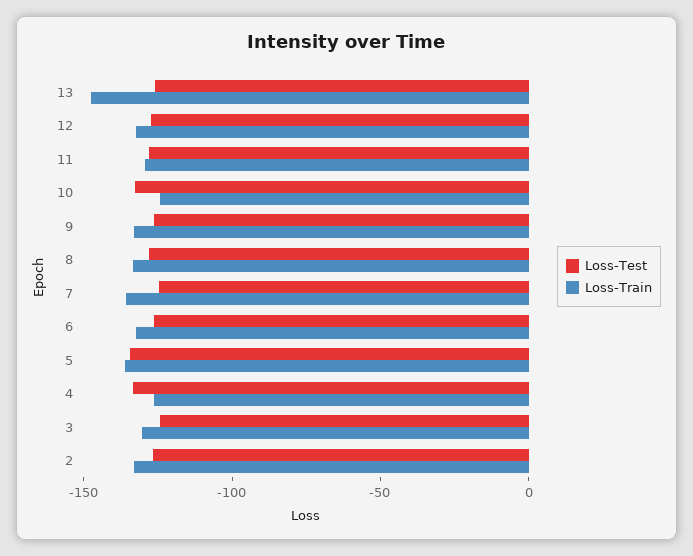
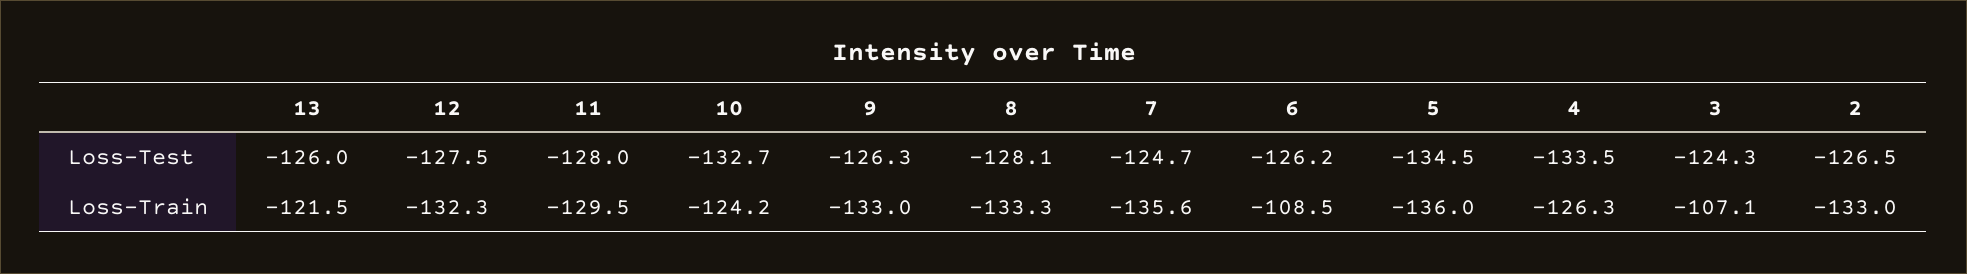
  {
    "Loss-Test": {
      "13": -126,
      "12": -127.5,
      "11": -128,
      "10": -132.7,
      "9": -126.3,
      "8": -128.1,
      "7": -124.7,
      "6": -126.2,
      "5": -134.5,
      "4": -133.5,
      "3": -124.3,
      "2": -126.5
    },
    "Loss-Train": {
-     "13": -150,
+     "13": -121.5,
      "12": -132.3,
      "11": -129.5,
      "10": -124.2,
      "9": -133,
      "8": -133.3,
      "7": -135.6,
-     "6": -130,
+     "6": -108.5,
      "5": -136,
      "4": -126.3,
-     "3": -130,
+     "3": -107.1,
      "2": -133
    }
  }

